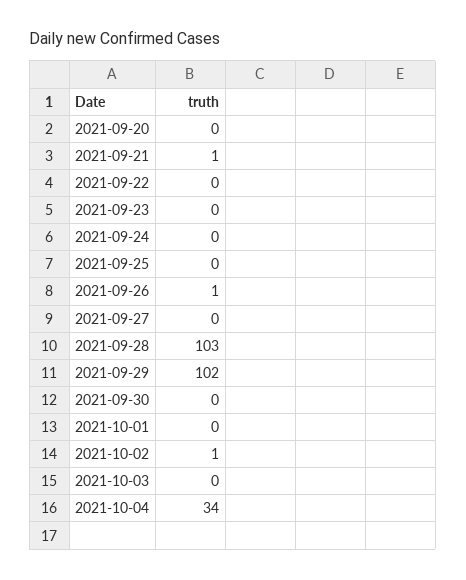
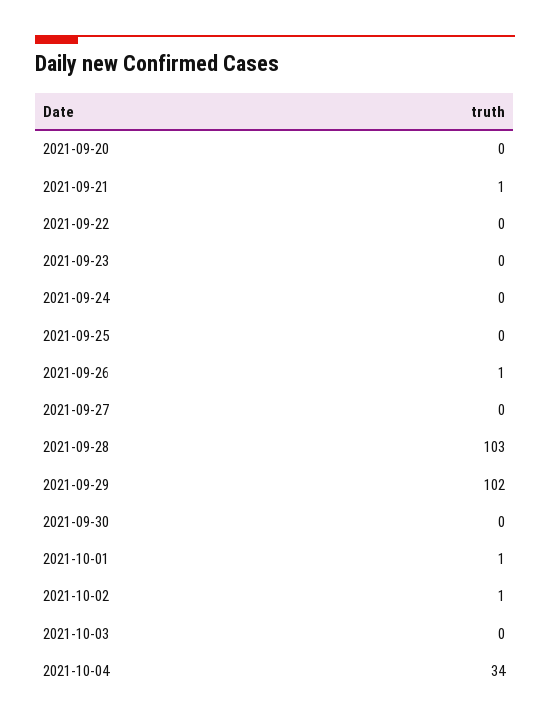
  {
    "2021-09-20": 0,
    "2021-09-21": 1,
    "2021-09-22": 0,
    "2021-09-23": 0,
    "2021-09-24": 0,
    "2021-09-25": 0,
    "2021-09-26": 1,
    "2021-09-27": 0,
    "2021-09-28": 103,
    "2021-09-29": 102,
    "2021-09-30": 0,
-   "2021-10-01": 0,
+   "2021-10-01": 1,
    "2021-10-02": 1,
    "2021-10-03": 0,
    "2021-10-04": 34
  }

